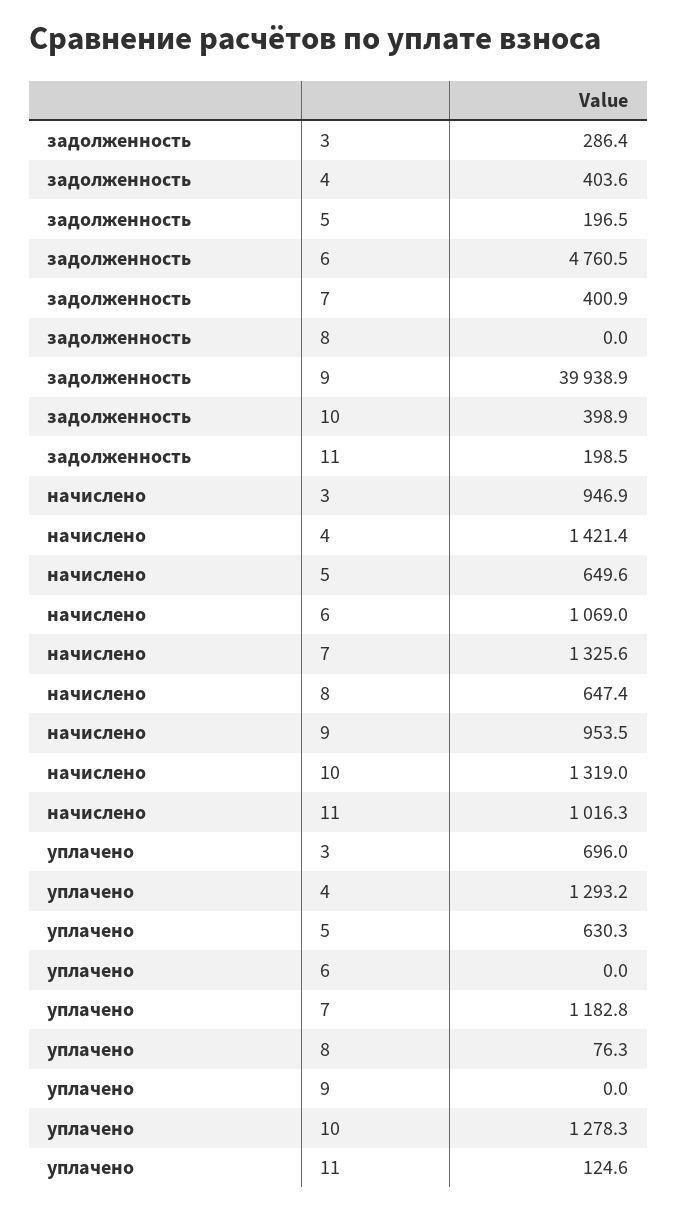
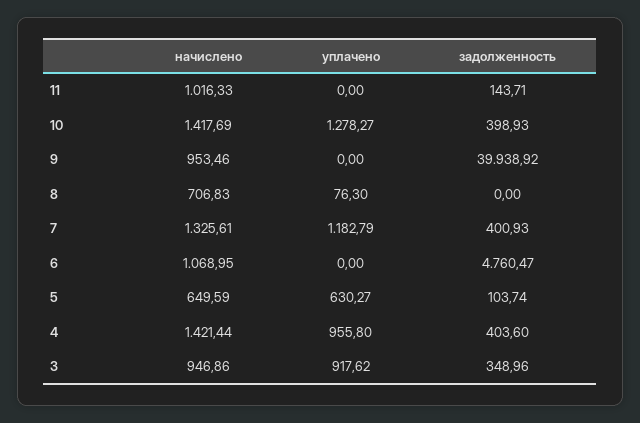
  {
    "задолженность": {
-     "3": 286.4,
+     "3": 348.96,
      "4": 403.6,
-     "5": 196.5,
+     "5": 103.74,
      "6": 4760.47,
      "7": 400.93,
      "8": 0,
      "9": 39938.92,
      "10": 398.93,
-     "11": 198.5
+     "11": 143.71
    },
    "начислено": {
      "3": 946.86,
      "4": 1421.44,
      "5": 649.59,
      "6": 1068.95,
      "7": 1325.61,
-     "8": 647.4,
+     "8": 706.83,
      "9": 953.46,
-     "10": 1319,
+     "10": 1417.69,
      "11": 1016.33
    },
    "уплачено": {
-     "3": 696,
+     "3": 917.62,
-     "4": 1293.2,
+     "4": 955.8,
      "5": 630.27,
      "6": 0,
      "7": 1182.79,
      "8": 76.3,
      "9": 0,
      "10": 1278.27,
-     "11": 124.6
+     "11": 0
    }
  }

